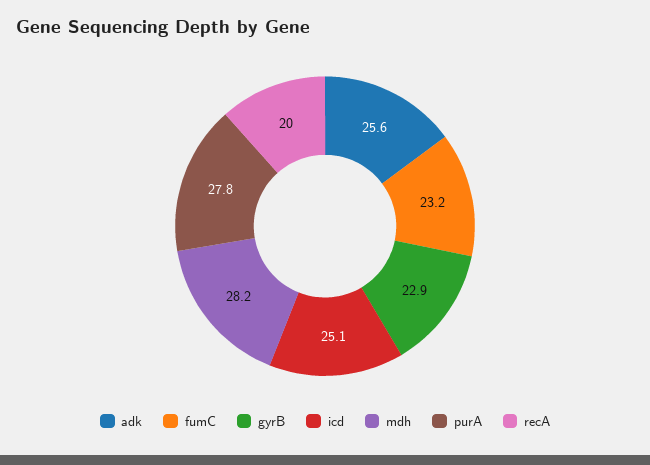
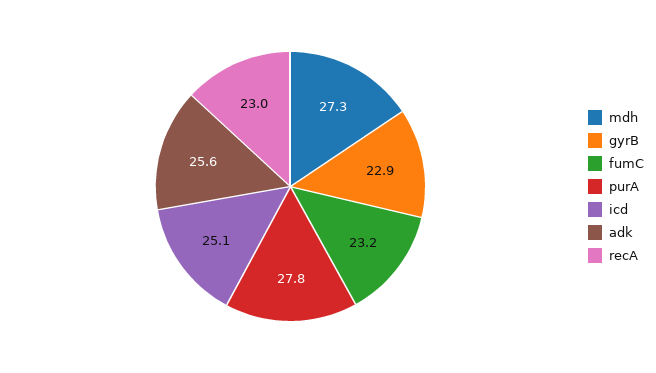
  {
    "adk": 25.6,
    "fumC": 23.2,
    "gyrB": 22.9,
    "icd": 25.1,
-   "mdh": 28.2,
+   "mdh": 27.3,
    "purA": 27.8,
-   "recA": 20
+   "recA": 23
  }

